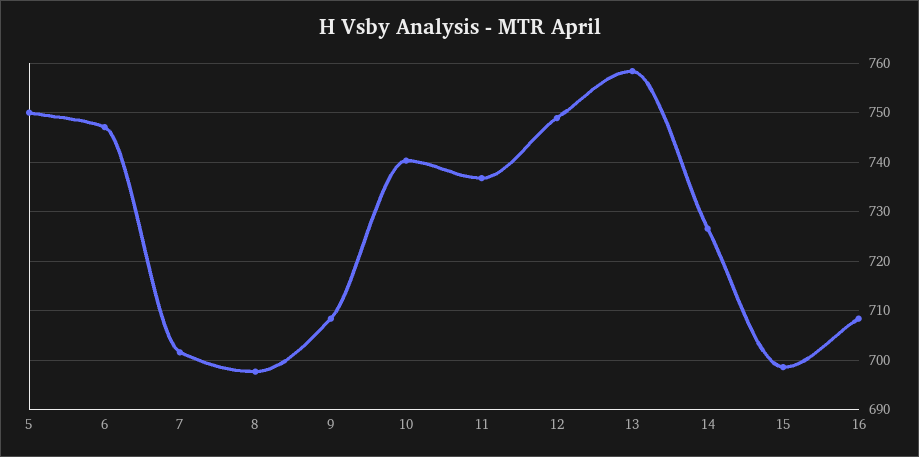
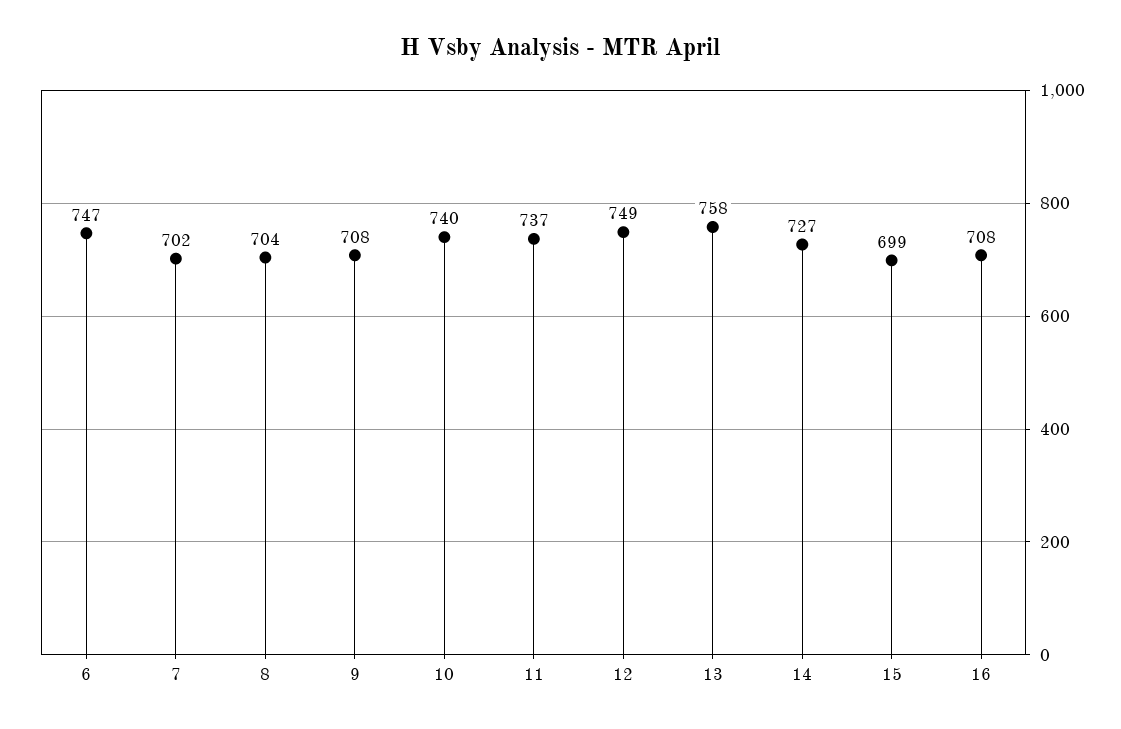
  {
-   "5": 750,
    "6": 747,
    "7": 702,
-   "8": 698,
+   "8": 704,
    "9": 708,
    "10": 740,
    "11": 737,
    "12": 749,
    "13": 758,
    "14": 727,
    "15": 699,
    "16": 708
  }

